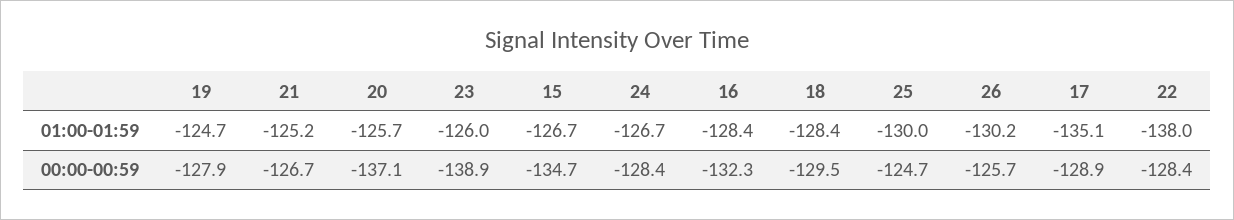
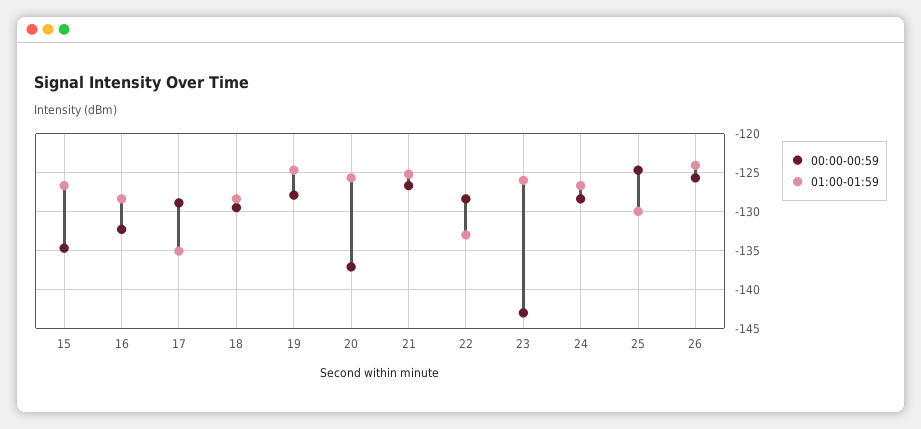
  {
    "01:00-01:59": {
      "19": -124.7,
      "21": -125.2,
      "20": -125.7,
      "23": -126,
      "15": -126.7,
      "24": -126.7,
      "16": -128.4,
      "18": -128.4,
      "25": -130,
-     "26": -130.2,
+     "26": -124,
      "17": -135.1,
-     "22": -138
+     "22": -133
    },
    "00:00-00:59": {
      "19": -127.9,
      "21": -126.7,
      "20": -137.1,
-     "23": -138.9,
+     "23": -143,
      "15": -134.7,
      "24": -128.4,
      "16": -132.3,
      "18": -129.5,
      "25": -124.7,
      "26": -125.7,
      "17": -128.9,
      "22": -128.4
    }
  }

